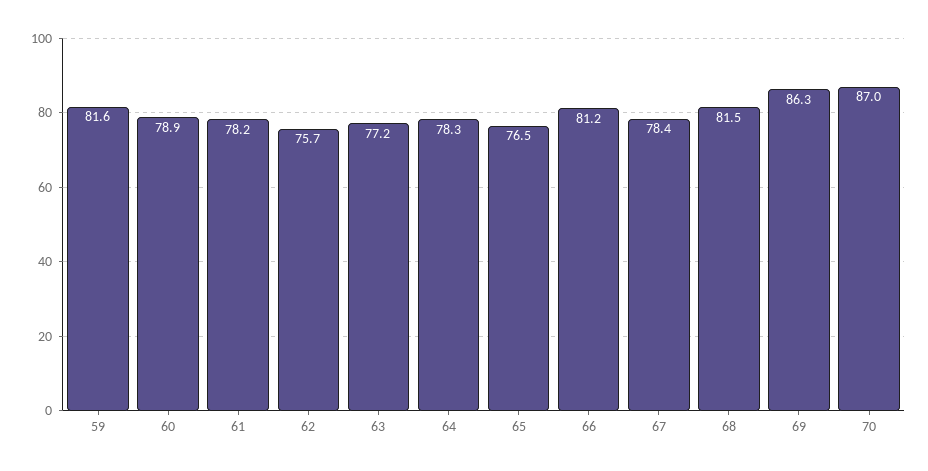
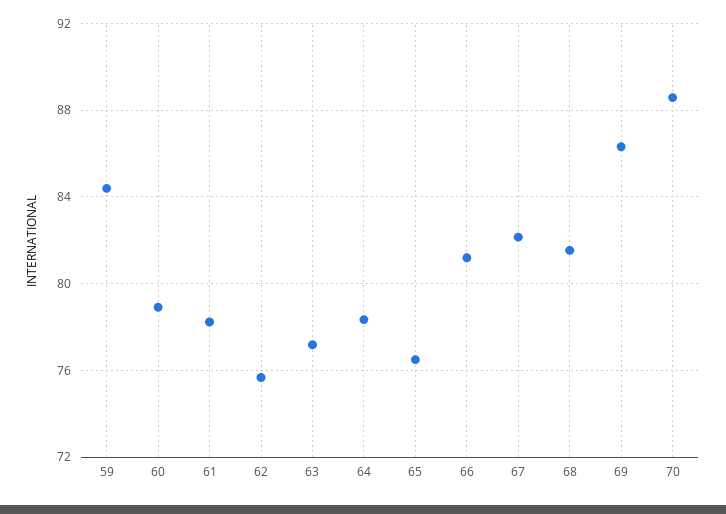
  {
-   "59": 81.6,
+   "59": 84.5,
    "60": 78.9,
    "61": 78.2,
    "62": 75.7,
    "63": 77.2,
    "64": 78.3,
    "65": 76.5,
    "66": 81.2,
-   "67": 78.4,
+   "67": 82,
    "68": 81.5,
    "69": 86.3,
-   "70": 87
+   "70": 88.5
  }

